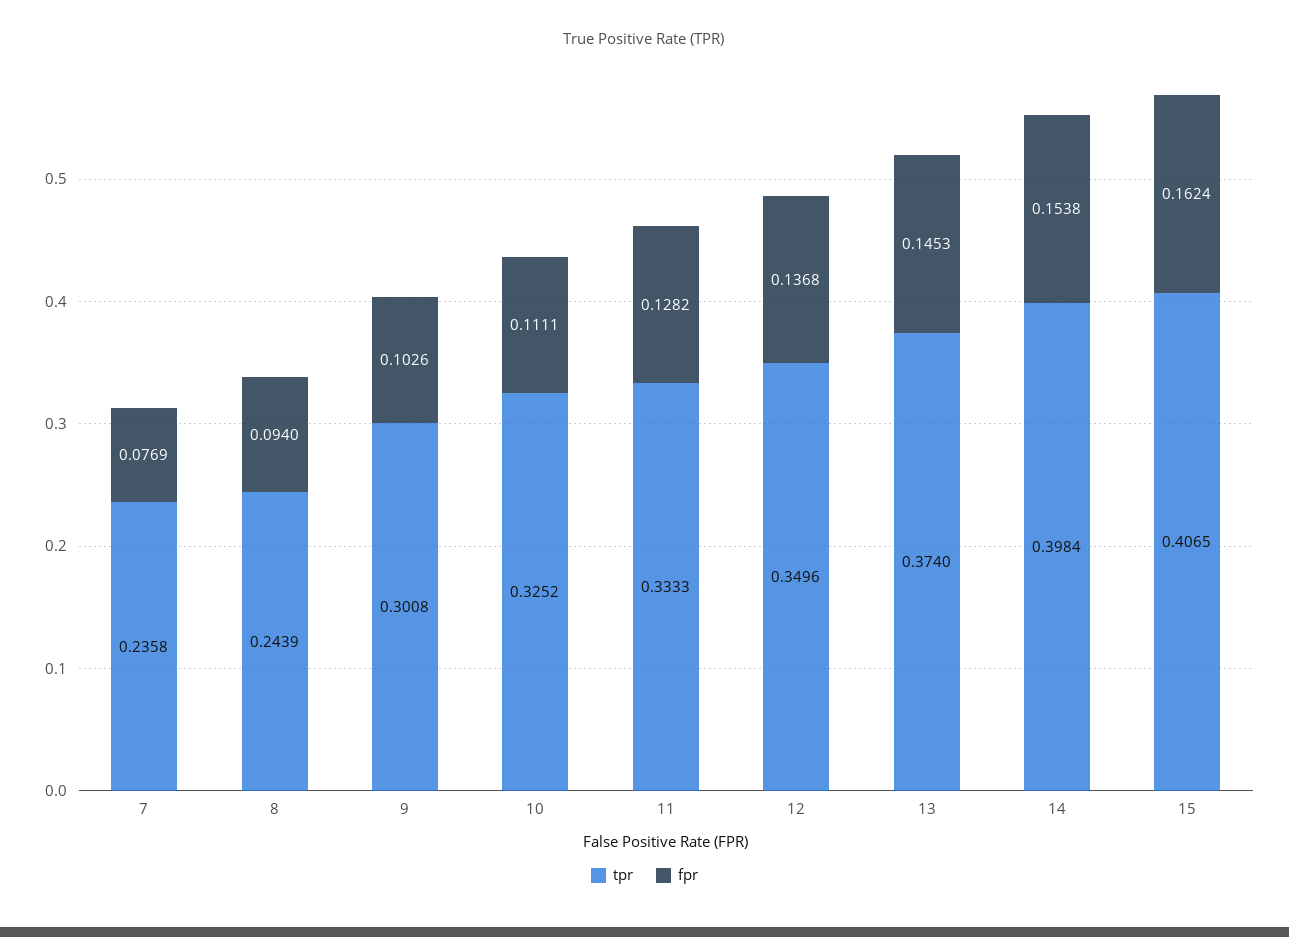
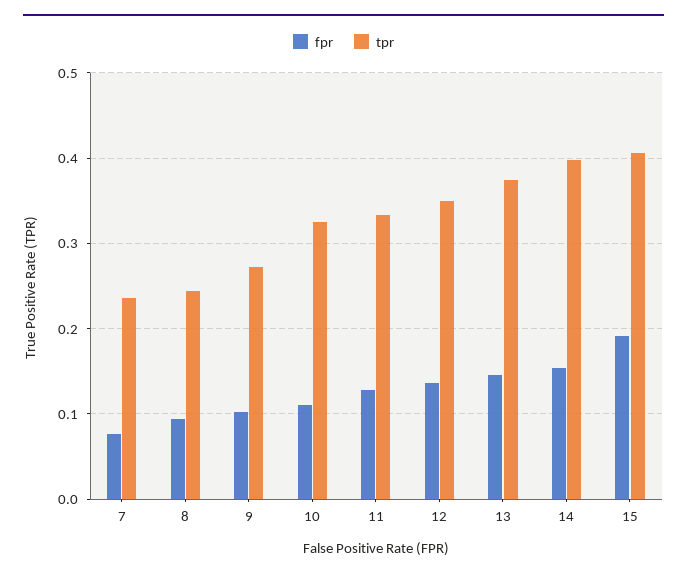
  {
    "tpr": {
      "7": 0.2358,
      "8": 0.2439,
-     "9": 0.3008,
+     "9": 0.27,
      "10": 0.3252,
      "11": 0.3333,
      "12": 0.3496,
      "13": 0.374,
      "14": 0.3984,
      "15": 0.4065
    },
    "fpr": {
      "7": 0.0769,
      "8": 0.094,
      "9": 0.1026,
      "10": 0.1111,
      "11": 0.1282,
      "12": 0.1368,
      "13": 0.1453,
      "14": 0.1538,
-     "15": 0.1624
+     "15": 0.19
    }
  }

